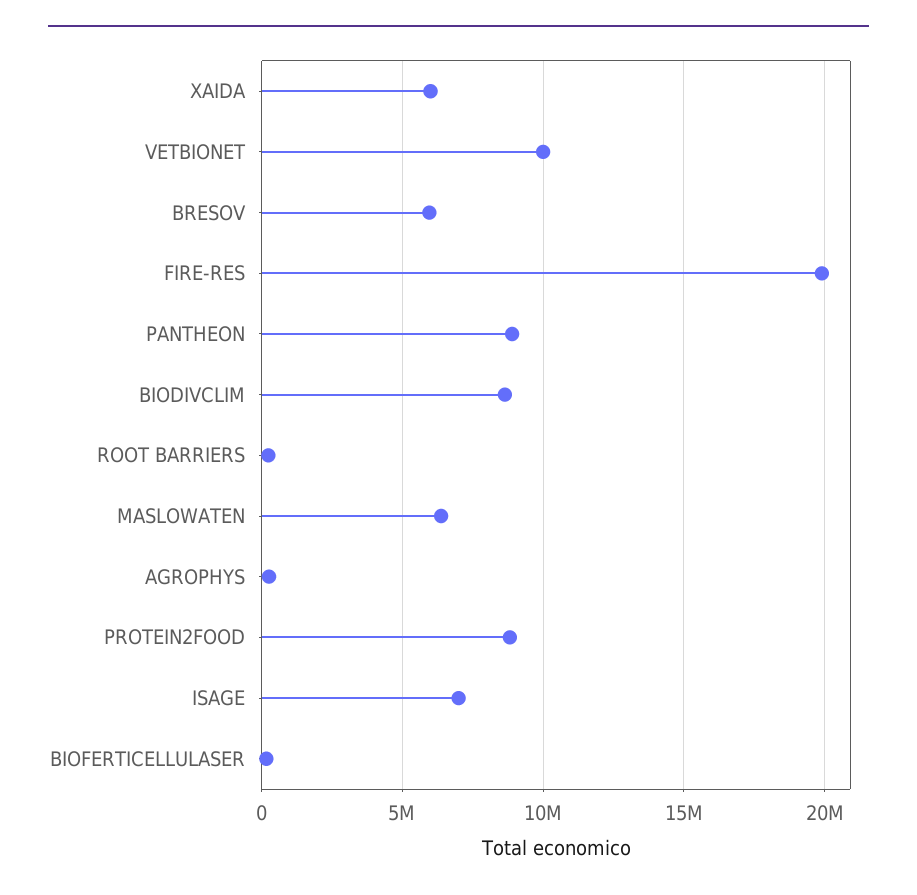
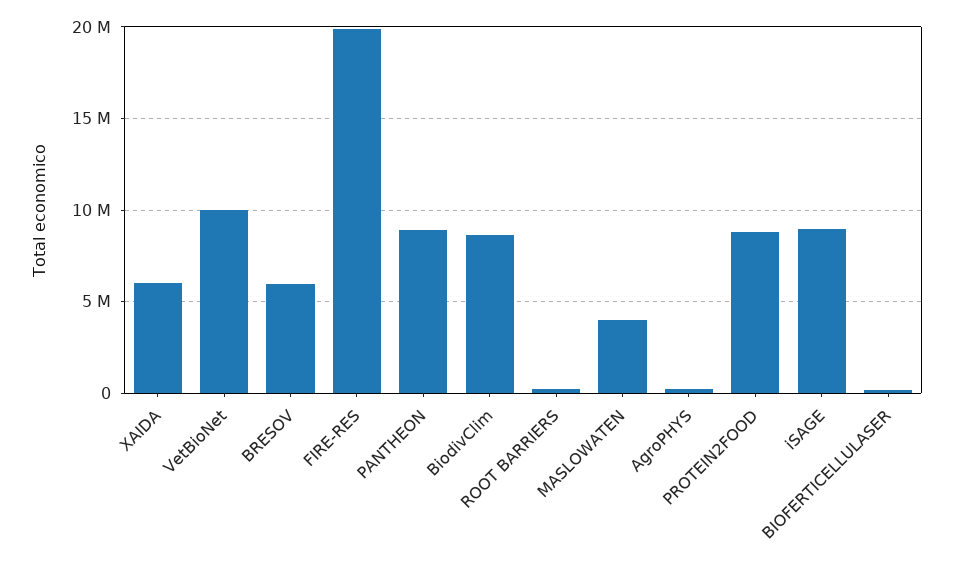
  {
    "XAIDA": 6000000,
    "VETBIONET": 10000000,
    "BRESOV": 6000000,
    "FIRE-RES": 20000000,
    "PANTHEON": 9000000,
    "BIODIVCLIM": 8500000,
    "ROOT BARRIERS": 0,
-   "MASLOWATEN": 6500000,
+   "MASLOWATEN": 4000000,
    "AGROPHYS": 500000,
    "PROTEIN2FOOD": 9000000,
-   "ISAGE": 7000000,
+   "ISAGE": 9000000,
    "BIOFERTICELLULASER": 0
  }

